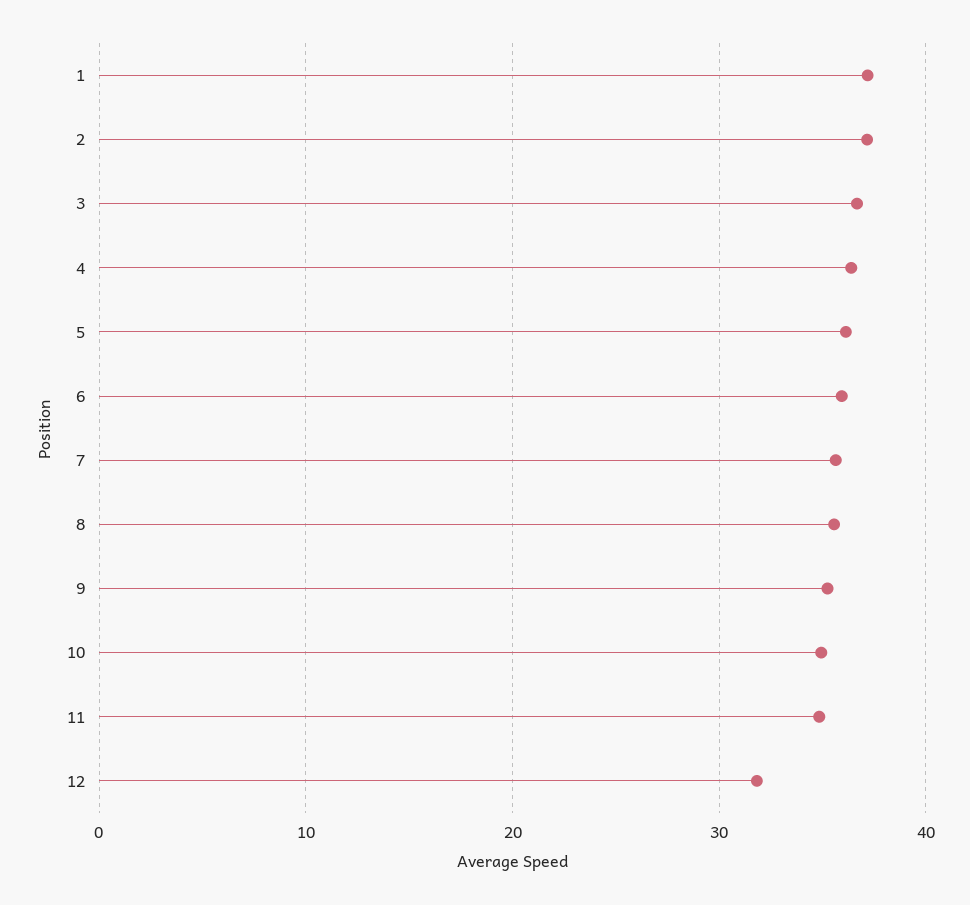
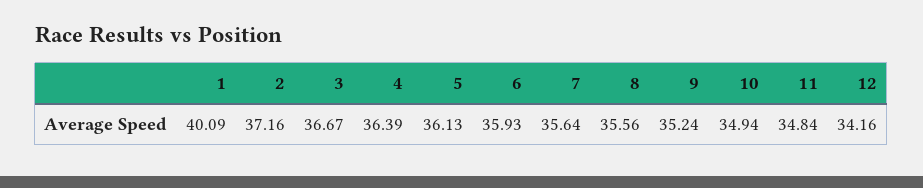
  {
-   "1": 37,
+   "1": 40.09,
    "2": 37.16,
    "3": 36.67,
    "4": 36.39,
    "5": 36.13,
    "6": 35.93,
    "7": 35.64,
    "8": 35.56,
    "9": 35.24,
    "10": 34.94,
    "11": 34.84,
-   "12": 32
+   "12": 34.16
  }

